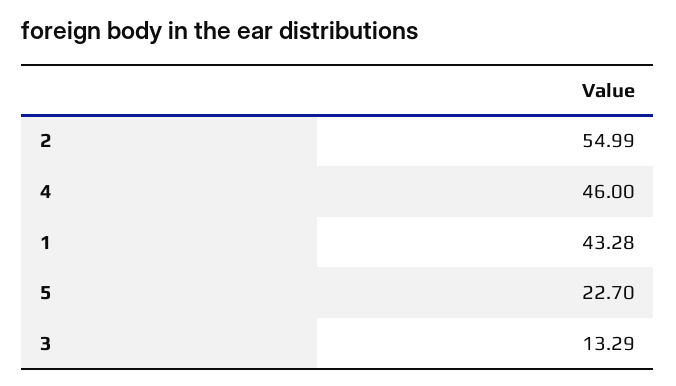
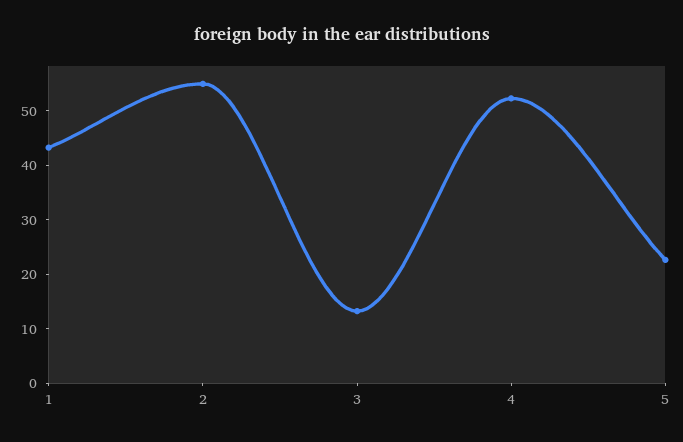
  {
    "2": 54.99,
-   "4": 46,
+   "4": 52,
    "1": 43.28,
    "5": 22.7,
    "3": 13.29
  }

